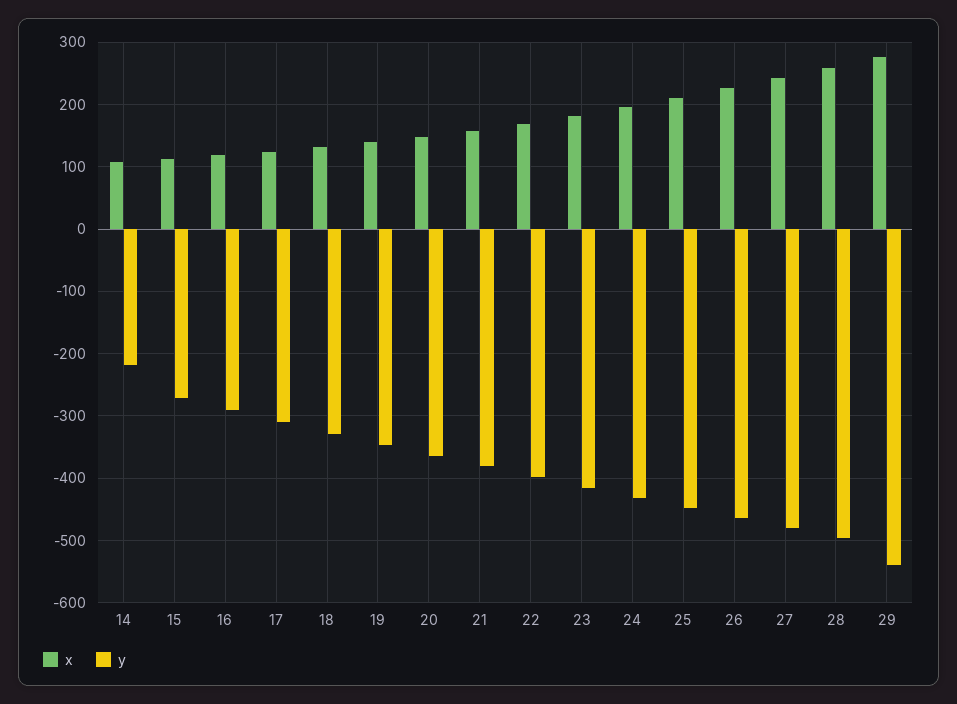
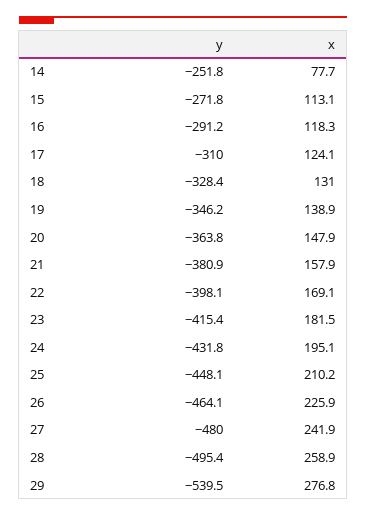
  {
    "x": {
-     "14": 110,
+     "14": 77.7,
      "15": 113.1,
      "16": 118.3,
      "17": 124.1,
      "18": 131,
      "19": 138.9,
      "20": 147.9,
      "21": 157.9,
      "22": 169.1,
      "23": 181.5,
      "24": 195.1,
      "25": 210.2,
      "26": 225.9,
      "27": 241.9,
      "28": 258.9,
      "29": 276.8
    },
    "y": {
-     "14": -220,
+     "14": -251.8,
      "15": -271.8,
      "16": -291.2,
      "17": -310,
      "18": -328.4,
      "19": -346.2,
      "20": -363.8,
      "21": -380.9,
      "22": -398.1,
      "23": -415.4,
      "24": -431.8,
      "25": -448.1,
      "26": -464.1,
      "27": -480,
      "28": -495.4,
      "29": -539.5
    }
  }

